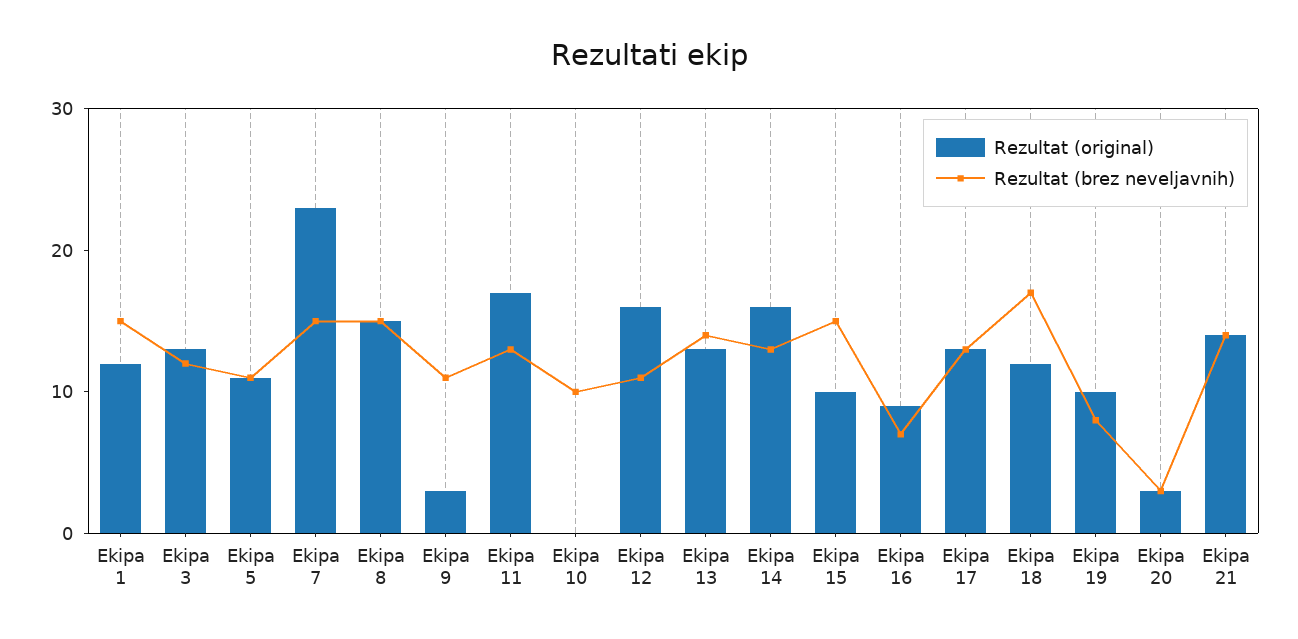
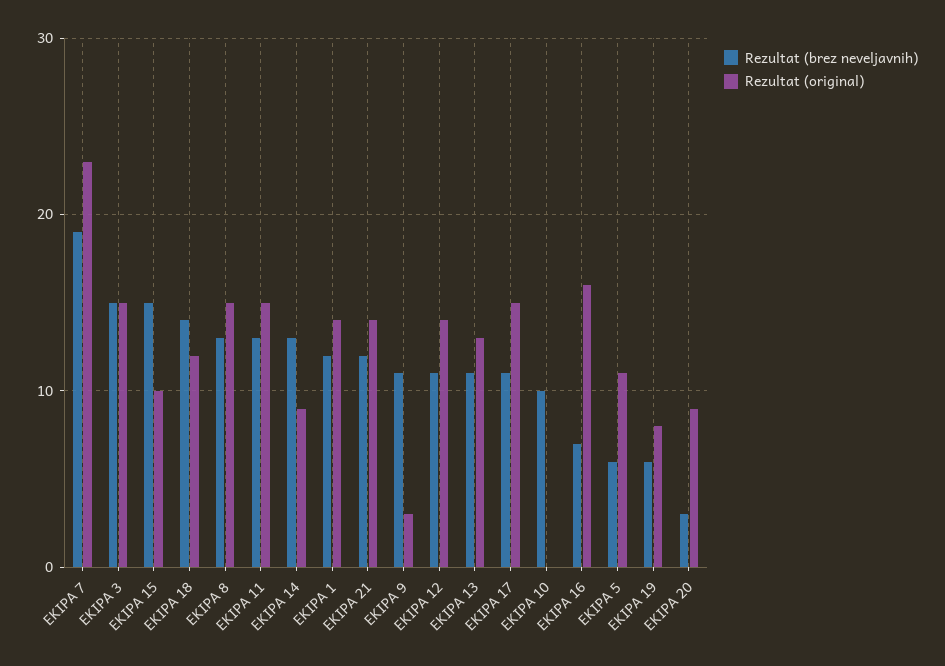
  {
    "Rezultat (original)": {
-     "Ekipa 1": 12,
+     "Ekipa 1": 14,
-     "Ekipa 3": 13,
+     "Ekipa 3": 15,
      "Ekipa 5": 11,
      "Ekipa 7": 23,
      "Ekipa 8": 15,
      "Ekipa 9": 3,
-     "Ekipa 11": 17,
+     "Ekipa 11": 15,
      "Ekipa 10": 0,
-     "Ekipa 12": 16,
+     "Ekipa 12": 14,
      "Ekipa 13": 13,
-     "Ekipa 14": 16,
+     "Ekipa 14": 9,
      "Ekipa 15": 10,
-     "Ekipa 16": 9,
+     "Ekipa 16": 16,
-     "Ekipa 17": 13,
+     "Ekipa 17": 15,
      "Ekipa 18": 12,
-     "Ekipa 19": 10,
+     "Ekipa 19": 8,
-     "Ekipa 20": 3,
+     "Ekipa 20": 9,
      "Ekipa 21": 14
    },
    "Rezultat (brez neveljavnih)": {
-     "Ekipa 1": 15,
+     "Ekipa 1": 12,
-     "Ekipa 3": 12,
+     "Ekipa 3": 15,
-     "Ekipa 5": 11,
+     "Ekipa 5": 6,
-     "Ekipa 7": 15,
+     "Ekipa 7": 19,
-     "Ekipa 8": 15,
+     "Ekipa 8": 13,
      "Ekipa 9": 11,
      "Ekipa 11": 13,
      "Ekipa 10": 10,
      "Ekipa 12": 11,
-     "Ekipa 13": 14,
+     "Ekipa 13": 11,
      "Ekipa 14": 13,
      "Ekipa 15": 15,
      "Ekipa 16": 7,
-     "Ekipa 17": 13,
+     "Ekipa 17": 11,
-     "Ekipa 18": 17,
+     "Ekipa 18": 14,
-     "Ekipa 19": 8,
+     "Ekipa 19": 6,
      "Ekipa 20": 3,
-     "Ekipa 21": 14
+     "Ekipa 21": 12
    }
  }

